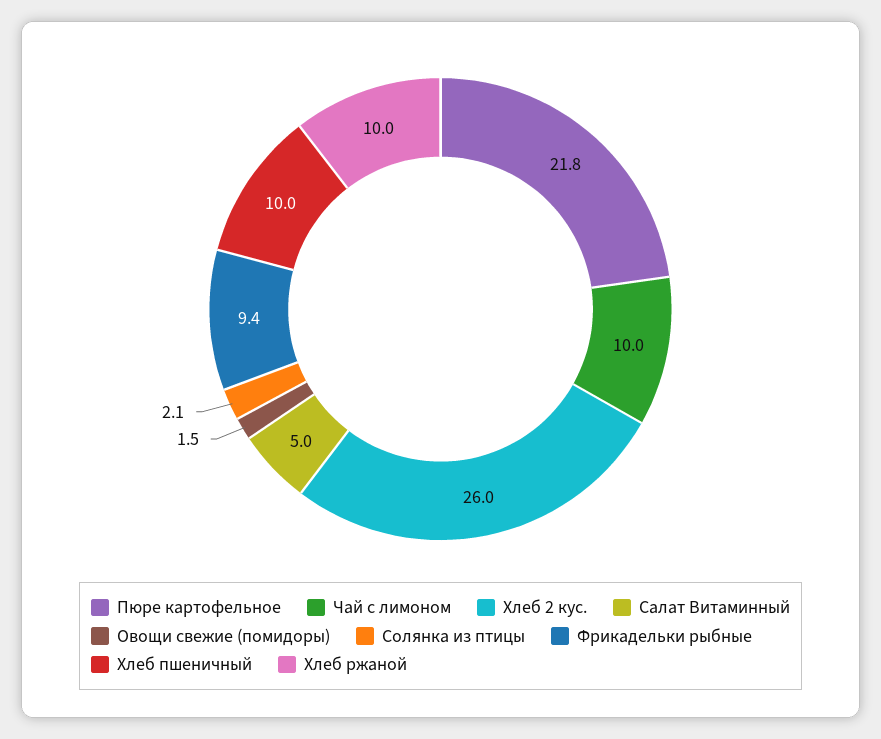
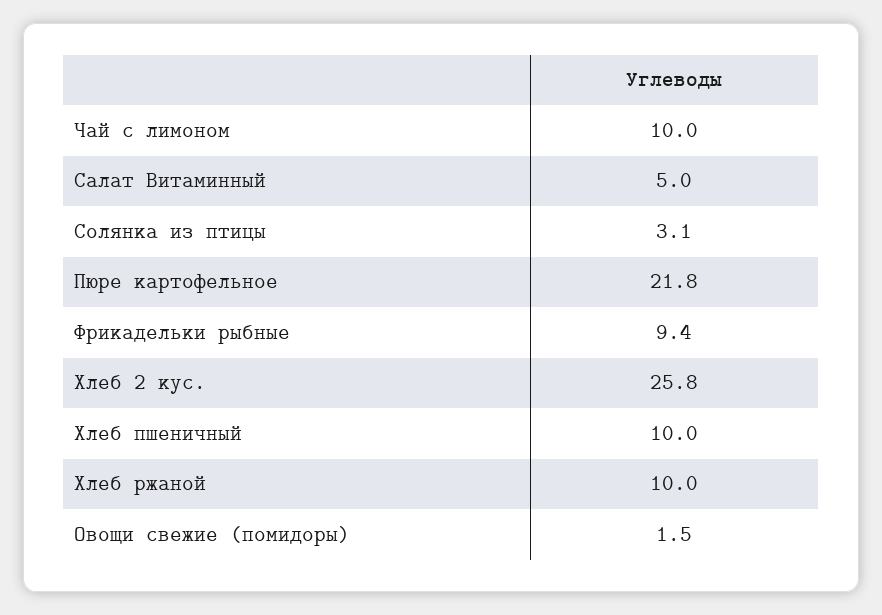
  {
    "Пюре картофельное": 21.8,
    "Чай с лимоном": 10,
-   "Хлеб 2 кус.": 26,
+   "Хлеб 2 кус.": 25.8,
    "Салат Витаминный": 5,
    "Овощи свежие (помидоры)": 1.5,
-   "Солянка из птицы": 2.1,
+   "Солянка из птицы": 3.1,
    "Фрикадельки рыбные": 9.4,
    "Хлеб пшеничный": 10,
    "Хлеб ржаной": 10
  }

